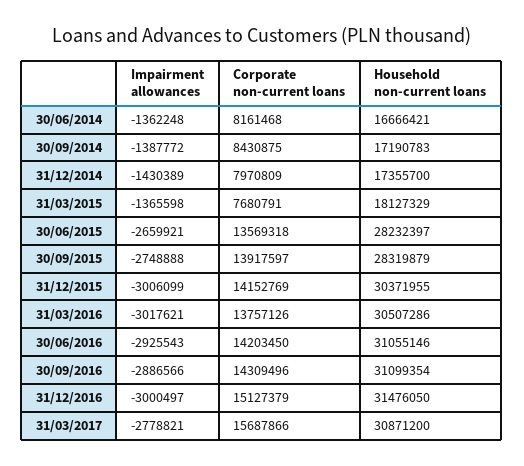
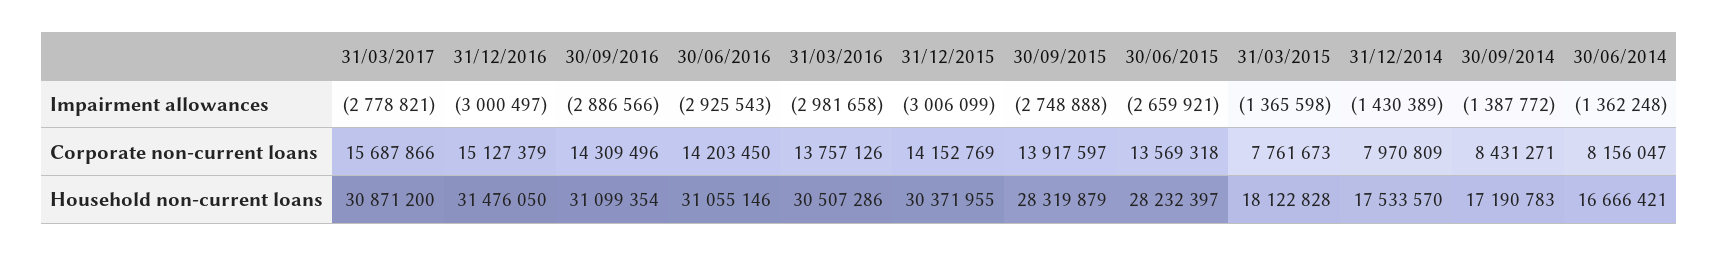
  {
    "Impairment allowances": {
      "30/06/2014": -1362248,
      "30/09/2014": -1387772,
      "31/12/2014": -1430389,
      "31/03/2015": -1365598,
      "30/06/2015": -2659921,
      "30/09/2015": -2748888,
      "31/12/2015": -3006099,
-     "31/03/2016": -3017621,
+     "31/03/2016": -2981658,
      "30/06/2016": -2925543,
      "30/09/2016": -2886566,
      "31/12/2016": -3000497,
      "31/03/2017": -2778821
    },
    "Corporate non-current loans": {
-     "30/06/2014": 8161468,
+     "30/06/2014": 8156047,
-     "30/09/2014": 8430875,
+     "30/09/2014": 8431271,
      "31/12/2014": 7970809,
-     "31/03/2015": 7680791,
+     "31/03/2015": 7761673,
      "30/06/2015": 13569318,
      "30/09/2015": 13917597,
      "31/12/2015": 14152769,
      "31/03/2016": 13757126,
      "30/06/2016": 14203450,
      "30/09/2016": 14309496,
      "31/12/2016": 15127379,
      "31/03/2017": 15687866
    },
    "Household non-current loans": {
      "30/06/2014": 16666421,
      "30/09/2014": 17190783,
-     "31/12/2014": 17355700,
+     "31/12/2014": 17533570,
-     "31/03/2015": 18127329,
+     "31/03/2015": 18122828,
      "30/06/2015": 28232397,
      "30/09/2015": 28319879,
      "31/12/2015": 30371955,
      "31/03/2016": 30507286,
      "30/06/2016": 31055146,
      "30/09/2016": 31099354,
      "31/12/2016": 31476050,
      "31/03/2017": 30871200
    }
  }

